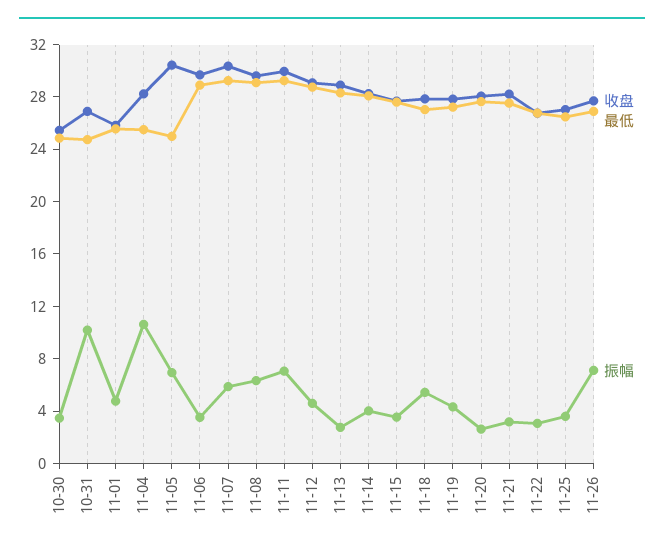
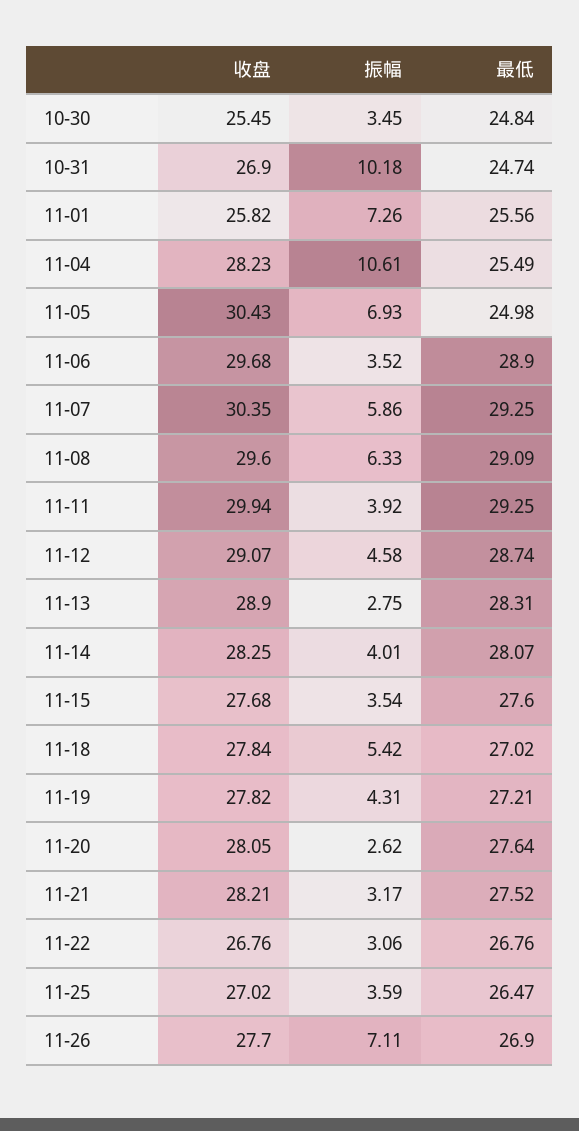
  {
    "收盘": {
      "10-30": 25.45,
      "10-31": 26.9,
      "11-01": 25.82,
      "11-04": 28.23,
      "11-05": 30.43,
      "11-06": 29.68,
      "11-07": 30.35,
      "11-08": 29.6,
      "11-11": 29.94,
      "11-12": 29.07,
      "11-13": 28.9,
      "11-14": 28.25,
      "11-15": 27.68,
      "11-18": 27.84,
      "11-19": 27.82,
      "11-20": 28.05,
      "11-21": 28.21,
      "11-22": 26.76,
      "11-25": 27.02,
      "11-26": 27.7
    },
    "最低": {
      "10-30": 24.84,
      "10-31": 24.74,
      "11-01": 25.56,
      "11-04": 25.49,
      "11-05": 24.98,
      "11-06": 28.9,
      "11-07": 29.25,
      "11-08": 29.09,
      "11-11": 29.25,
      "11-12": 28.74,
      "11-13": 28.31,
      "11-14": 28.07,
      "11-15": 27.6,
      "11-18": 27.02,
      "11-19": 27.21,
      "11-20": 27.64,
      "11-21": 27.52,
      "11-22": 26.76,
      "11-25": 26.47,
      "11-26": 26.9
    },
    "振幅": {
      "10-30": 3.45,
      "10-31": 10.18,
-     "11-01": 5,
+     "11-01": 7.26,
      "11-04": 10.61,
      "11-05": 6.93,
      "11-06": 3.52,
      "11-07": 5.86,
      "11-08": 6.33,
-     "11-11": 7,
+     "11-11": 3.92,
      "11-12": 4.58,
      "11-13": 2.75,
      "11-14": 4.01,
      "11-15": 3.54,
      "11-18": 5.42,
      "11-19": 4.31,
      "11-20": 2.62,
      "11-21": 3.17,
      "11-22": 3.06,
      "11-25": 3.59,
      "11-26": 7.11
    }
  }

